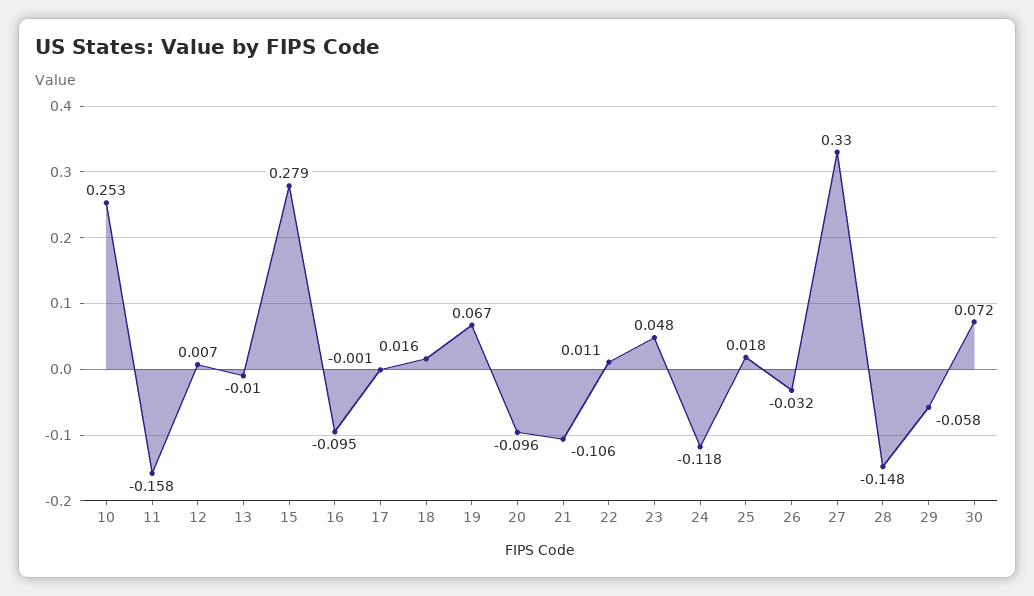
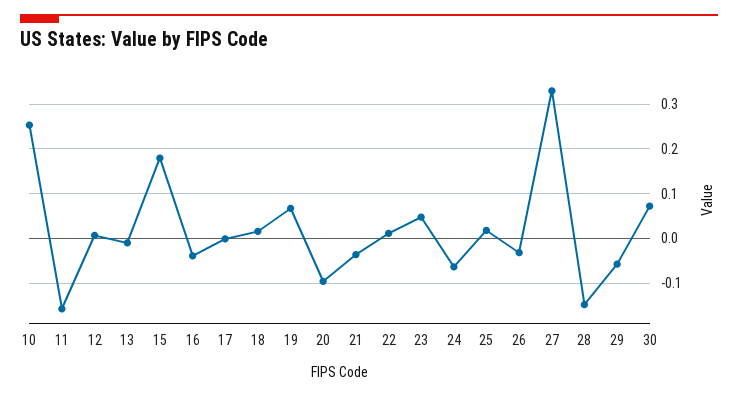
  {
    "10": 0.253,
    "11": -0.158,
    "12": 0.007,
    "13": -0.01,
-   "15": 0.279,
+   "15": 0.18,
-   "16": -0.095,
+   "16": -0.04,
    "17": -0.001,
    "18": 0.016,
    "19": 0.067,
    "20": -0.096,
-   "21": -0.106,
+   "21": -0.04,
    "22": 0.011,
    "23": 0.048,
-   "24": -0.118,
+   "24": -0.06,
    "25": 0.018,
    "26": -0.032,
    "27": 0.33,
    "28": -0.148,
    "29": -0.058,
    "30": 0.072
  }

